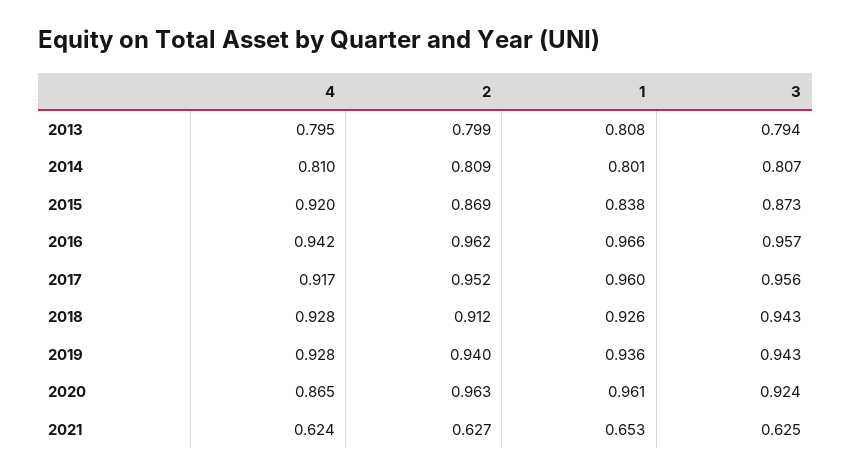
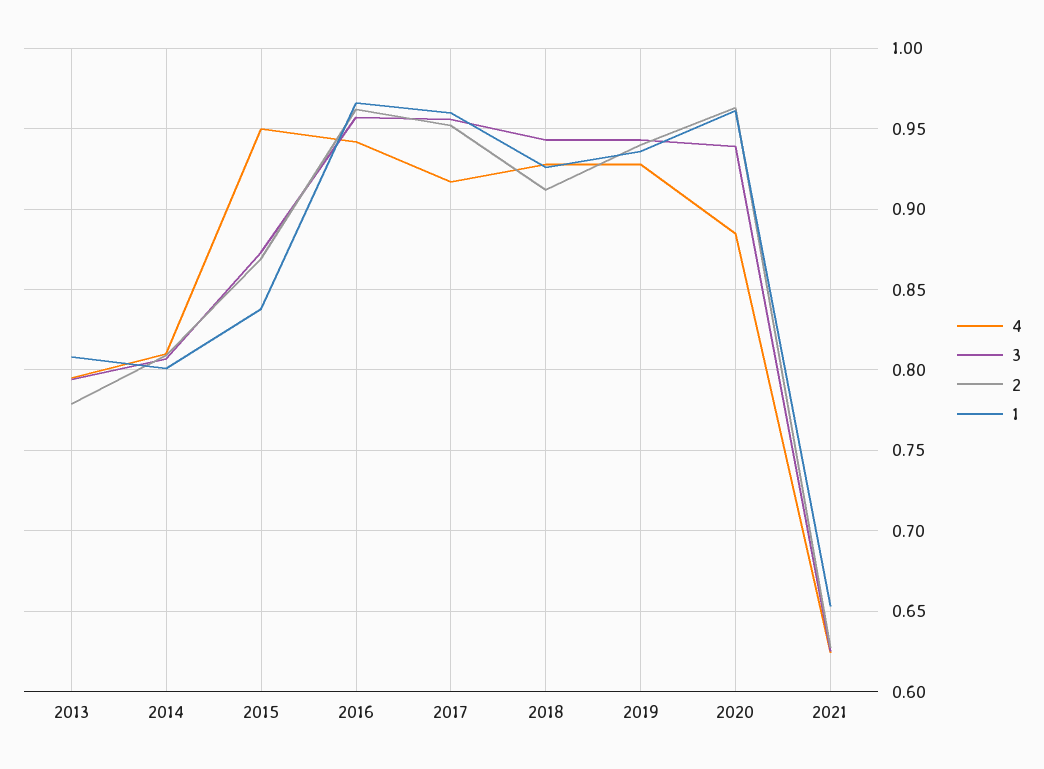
  {
    "4": {
      "2013": 0.795,
      "2014": 0.81,
-     "2015": 0.92,
+     "2015": 0.95,
      "2016": 0.942,
      "2017": 0.917,
      "2018": 0.928,
      "2019": 0.928,
-     "2020": 0.865,
+     "2020": 0.885,
      "2021": 0.624
    },
    "2": {
-     "2013": 0.799,
+     "2013": 0.78,
      "2014": 0.809,
      "2015": 0.869,
      "2016": 0.962,
      "2017": 0.952,
      "2018": 0.912,
      "2019": 0.94,
      "2020": 0.963,
      "2021": 0.627
    },
    "1": {
      "2013": 0.808,
      "2014": 0.801,
      "2015": 0.838,
      "2016": 0.966,
      "2017": 0.96,
      "2018": 0.926,
      "2019": 0.936,
      "2020": 0.961,
      "2021": 0.653
    },
    "3": {
      "2013": 0.794,
      "2014": 0.807,
      "2015": 0.873,
      "2016": 0.957,
      "2017": 0.956,
      "2018": 0.943,
      "2019": 0.943,
-     "2020": 0.924,
+     "2020": 0.94,
      "2021": 0.625
    }
  }

